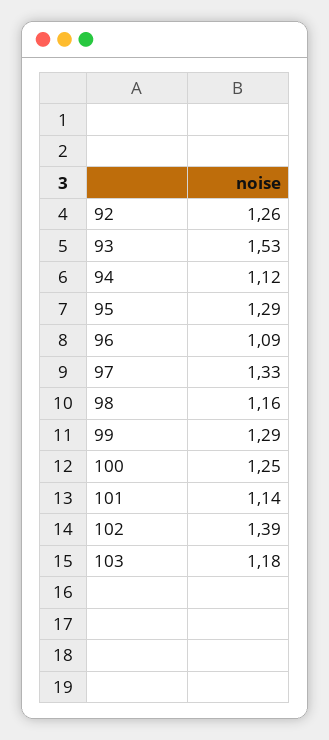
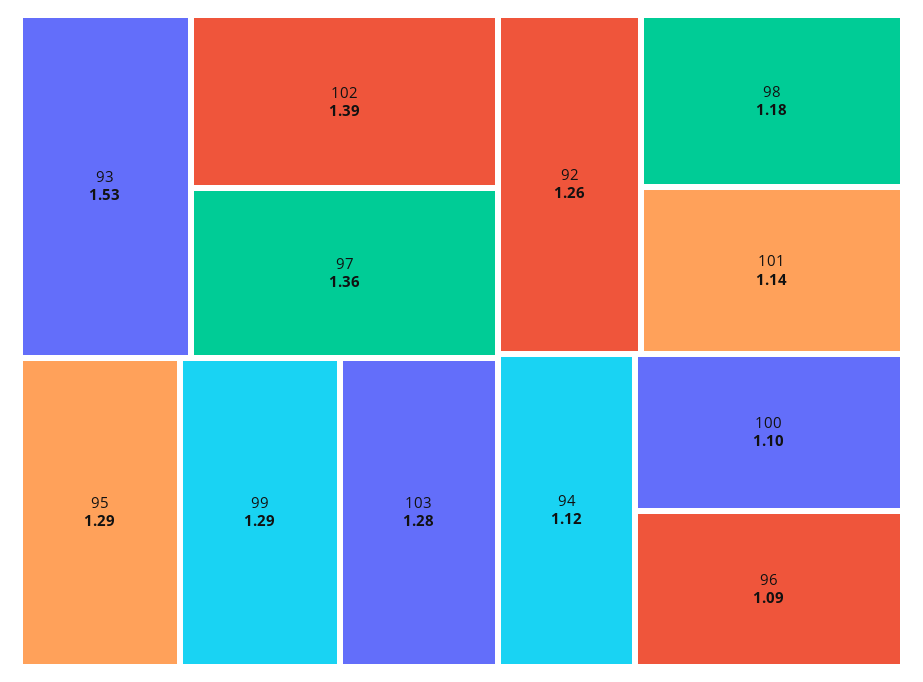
  {
    "92": 1.26,
    "93": 1.53,
    "94": 1.12,
    "95": 1.29,
    "96": 1.09,
-   "97": 1.33,
+   "97": 1.36,
-   "98": 1.16,
+   "98": 1.18,
    "99": 1.29,
-   "100": 1.25,
+   "100": 1.1,
    "101": 1.14,
    "102": 1.39,
-   "103": 1.18
+   "103": 1.28
  }

